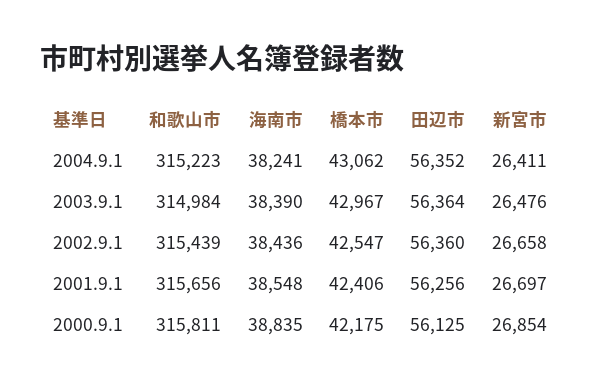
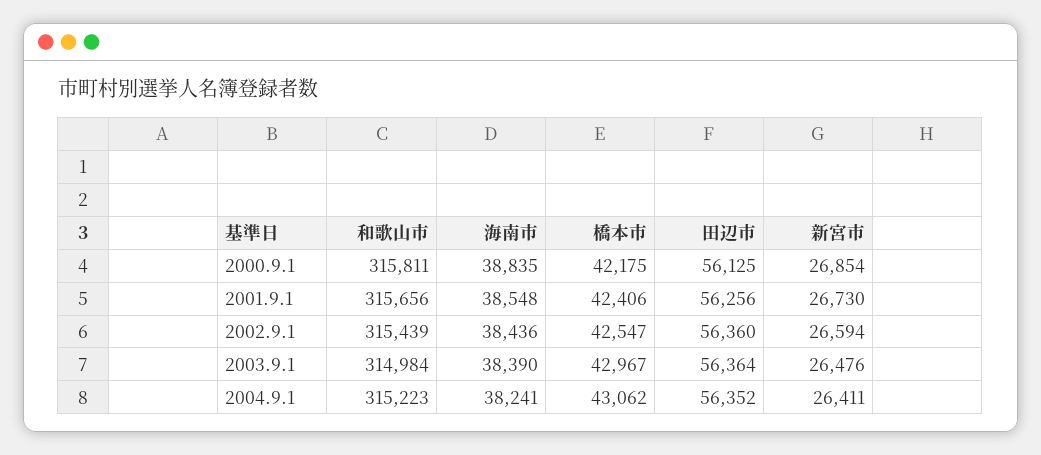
  {
    "和歌山市": {
      "2004.9.1": 315223,
      "2003.9.1": 314984,
      "2002.9.1": 315439,
      "2001.9.1": 315656,
      "2000.9.1": 315811
    },
    "海南市": {
      "2004.9.1": 38241,
      "2003.9.1": 38390,
      "2002.9.1": 38436,
      "2001.9.1": 38548,
      "2000.9.1": 38835
    },
    "橋本市": {
      "2004.9.1": 43062,
      "2003.9.1": 42967,
      "2002.9.1": 42547,
      "2001.9.1": 42406,
      "2000.9.1": 42175
    },
    "田辺市": {
      "2004.9.1": 56352,
      "2003.9.1": 56364,
      "2002.9.1": 56360,
      "2001.9.1": 56256,
      "2000.9.1": 56125
    },
    "新宮市": {
      "2004.9.1": 26411,
      "2003.9.1": 26476,
-     "2002.9.1": 26658,
+     "2002.9.1": 26594,
-     "2001.9.1": 26697,
+     "2001.9.1": 26730,
      "2000.9.1": 26854
    }
  }

